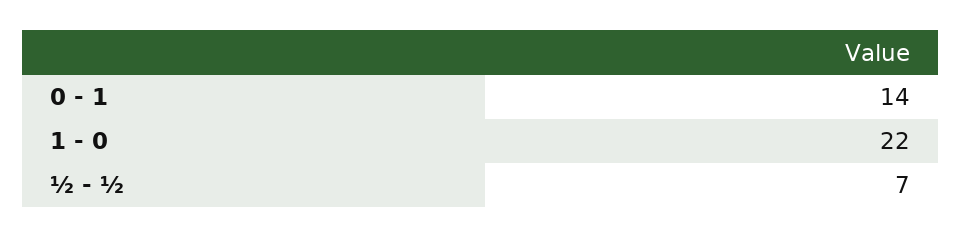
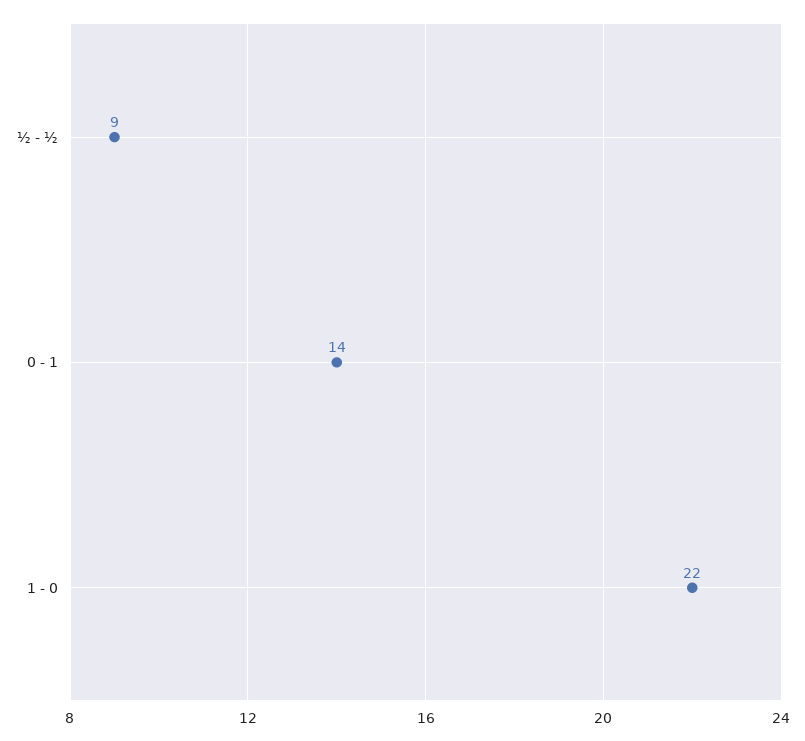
  {
    "0 - 1": 14,
    "1 - 0": 22,
-   "½ - ½": 7
+   "½ - ½": 9
  }

